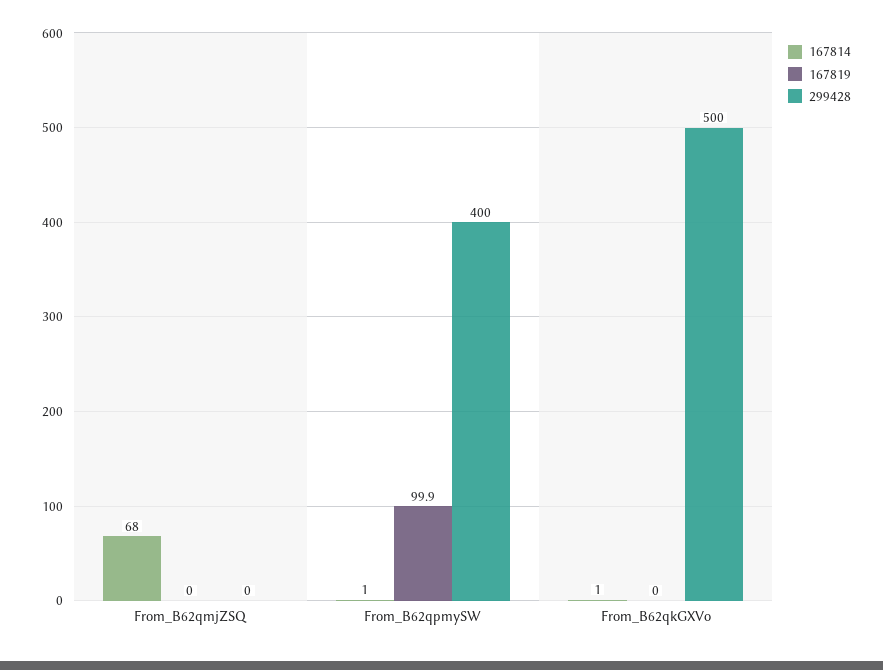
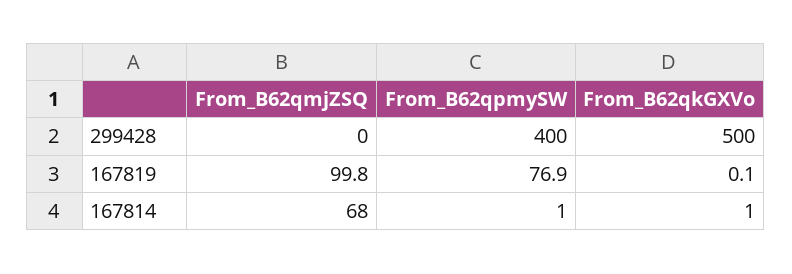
  {
    "167814": {
      "From_B62qmjZSQ": 68,
      "From_B62qpmySW": 1,
      "From_B62qkGXVo": 1
    },
    "167819": {
-     "From_B62qmjZSQ": 0,
+     "From_B62qmjZSQ": 99.8,
-     "From_B62qpmySW": 99.9,
+     "From_B62qpmySW": 76.9,
-     "From_B62qkGXVo": 0
+     "From_B62qkGXVo": 0.1
    },
    "299428": {
      "From_B62qmjZSQ": 0,
      "From_B62qpmySW": 400,
      "From_B62qkGXVo": 500
    }
  }

